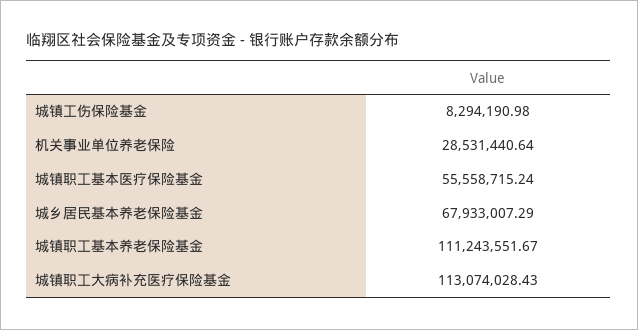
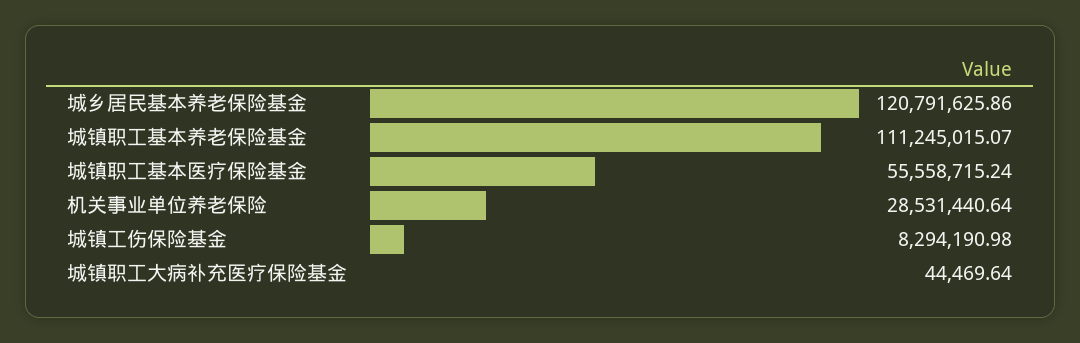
  {
    "城镇工伤保险基金": 8294190.98,
    "机关事业单位养老保险": 28531440.64,
    "城镇职工基本医疗保险基金": 55558715.24,
-   "城乡居民基本养老保险基金": 67933007.29,
+   "城乡居民基本养老保险基金": 120791625.86,
-   "城镇职工基本养老保险基金": 111243551.67,
+   "城镇职工基本养老保险基金": 111245015.07,
-   "城镇职工大病补充医疗保险基金": 113074028.43
+   "城镇职工大病补充医疗保险基金": 44469.64
  }

